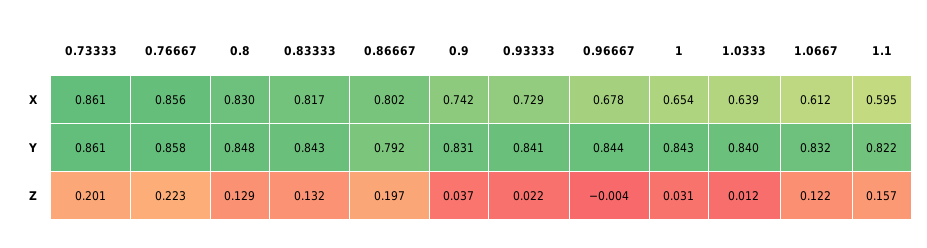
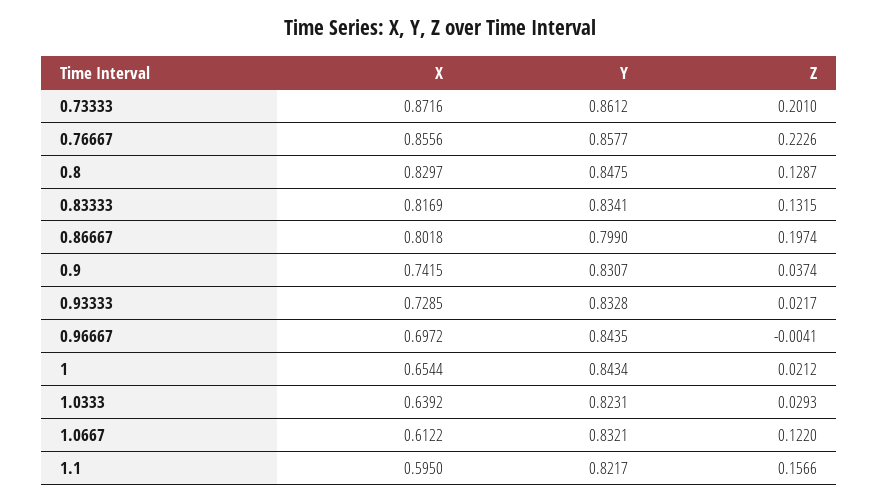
  {
    "0.73333": {
-     "X": 0.861,
+     "X": 0.8716,
      "Y": 0.8612,
      "Z": 0.201
    },
    "0.76667": {
      "X": 0.8556,
      "Y": 0.8577,
      "Z": 0.2226
    },
    "0.8": {
      "X": 0.8297,
      "Y": 0.8475,
      "Z": 0.1287
    },
    "0.83333": {
      "X": 0.8169,
-     "Y": 0.843,
+     "Y": 0.8341,
      "Z": 0.1315
    },
    "0.86667": {
      "X": 0.8018,
-     "Y": 0.792,
+     "Y": 0.799,
      "Z": 0.1974
    },
    "0.9": {
      "X": 0.7415,
      "Y": 0.8307,
      "Z": 0.0374
    },
    "0.93333": {
      "X": 0.7285,
-     "Y": 0.841,
+     "Y": 0.8328,
      "Z": 0.0217
    },
    "0.96667": {
-     "X": 0.678,
+     "X": 0.6972,
      "Y": 0.8435,
      "Z": -0.0041
    },
    "1": {
      "X": 0.6544,
      "Y": 0.8434,
-     "Z": 0.031
+     "Z": 0.0212
    },
    "1.0333": {
      "X": 0.6392,
-     "Y": 0.84,
+     "Y": 0.8231,
-     "Z": 0.012
+     "Z": 0.0293
    },
    "1.0667": {
      "X": 0.6122,
      "Y": 0.8321,
      "Z": 0.122
    },
    "1.1": {
      "X": 0.595,
      "Y": 0.8217,
      "Z": 0.1566
    }
  }

